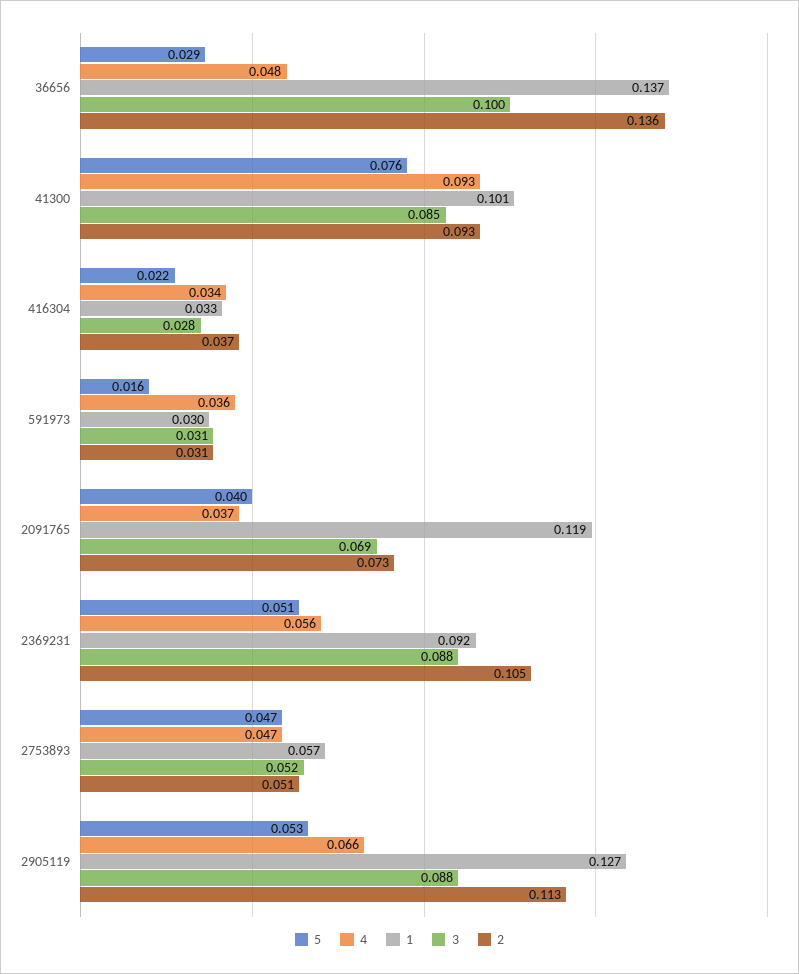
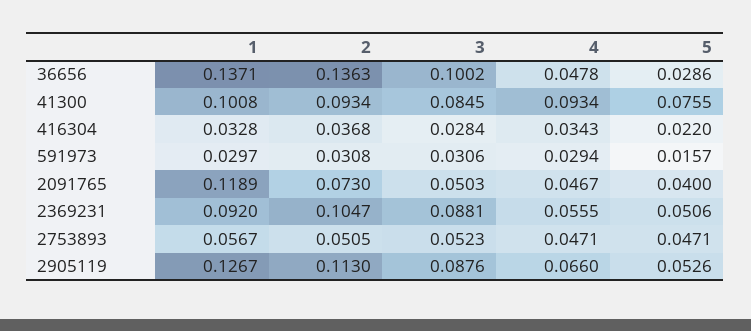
  {
    "5": {
      "36656": 0.0286,
      "41300": 0.0755,
      "416304": 0.022,
      "591973": 0.0157,
      "2091765": 0.04,
      "2369231": 0.0506,
      "2753893": 0.0471,
      "2905119": 0.0526
    },
    "4": {
      "36656": 0.0478,
      "41300": 0.0934,
      "416304": 0.0343,
-     "591973": 0.036,
+     "591973": 0.0294,
-     "2091765": 0.037,
+     "2091765": 0.0467,
      "2369231": 0.0555,
      "2753893": 0.0471,
      "2905119": 0.066
    },
    "1": {
      "36656": 0.1371,
      "41300": 0.1008,
      "416304": 0.0328,
      "591973": 0.0297,
      "2091765": 0.1189,
      "2369231": 0.092,
      "2753893": 0.0567,
      "2905119": 0.1267
    },
    "3": {
      "36656": 0.1002,
      "41300": 0.0845,
      "416304": 0.0284,
      "591973": 0.0306,
-     "2091765": 0.069,
+     "2091765": 0.0503,
      "2369231": 0.0881,
      "2753893": 0.0523,
      "2905119": 0.0876
    },
    "2": {
      "36656": 0.1363,
      "41300": 0.0934,
      "416304": 0.0368,
      "591973": 0.0308,
      "2091765": 0.073,
      "2369231": 0.1047,
      "2753893": 0.0505,
      "2905119": 0.113
    }
  }

